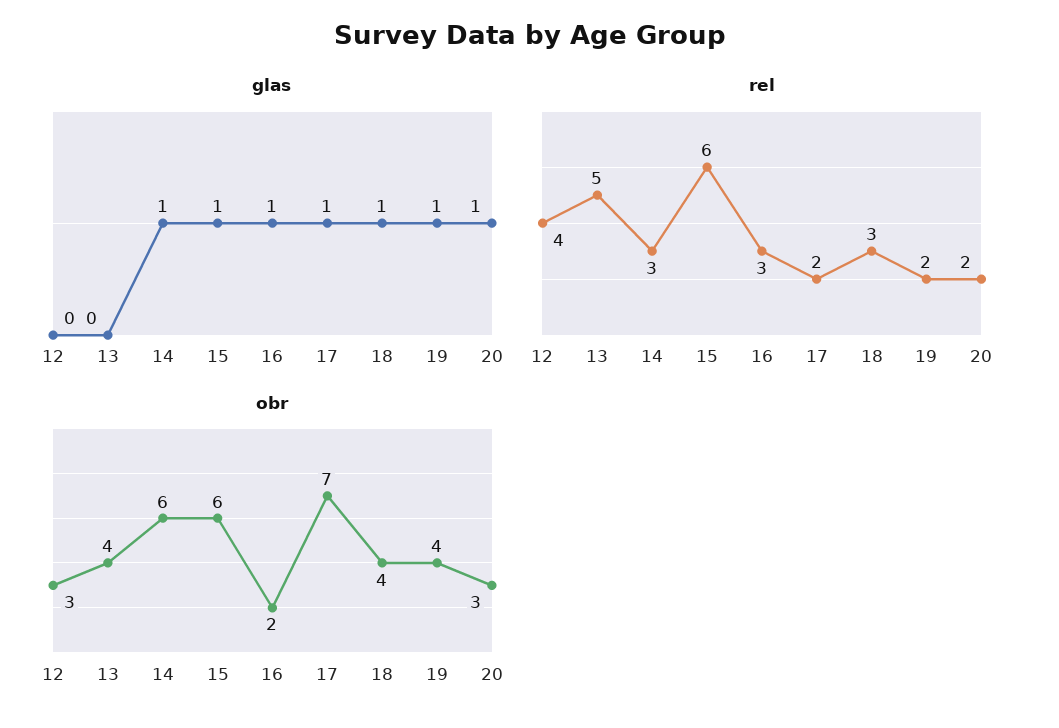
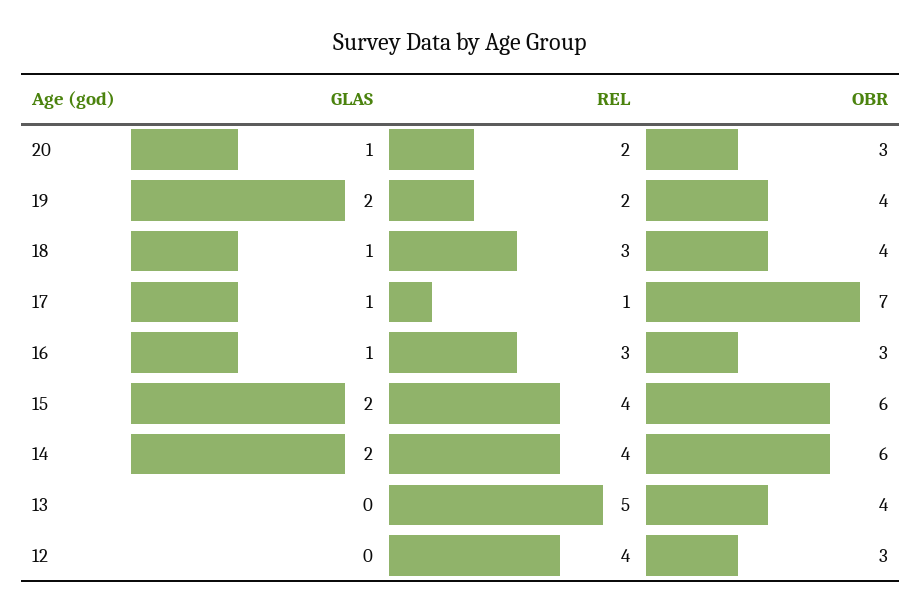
  {
    "glas": {
      "12": 0,
      "13": 0,
-     "14": 1,
+     "14": 2,
-     "15": 1,
+     "15": 2,
      "16": 1,
      "17": 1,
      "18": 1,
-     "19": 1,
+     "19": 2,
      "20": 1
    },
    "rel": {
      "12": 4,
      "13": 5,
-     "14": 3,
+     "14": 4,
-     "15": 6,
+     "15": 4,
      "16": 3,
-     "17": 2,
+     "17": 1,
      "18": 3,
      "19": 2,
      "20": 2
    },
    "obr": {
      "12": 3,
      "13": 4,
      "14": 6,
      "15": 6,
-     "16": 2,
+     "16": 3,
      "17": 7,
      "18": 4,
      "19": 4,
      "20": 3
    }
  }

